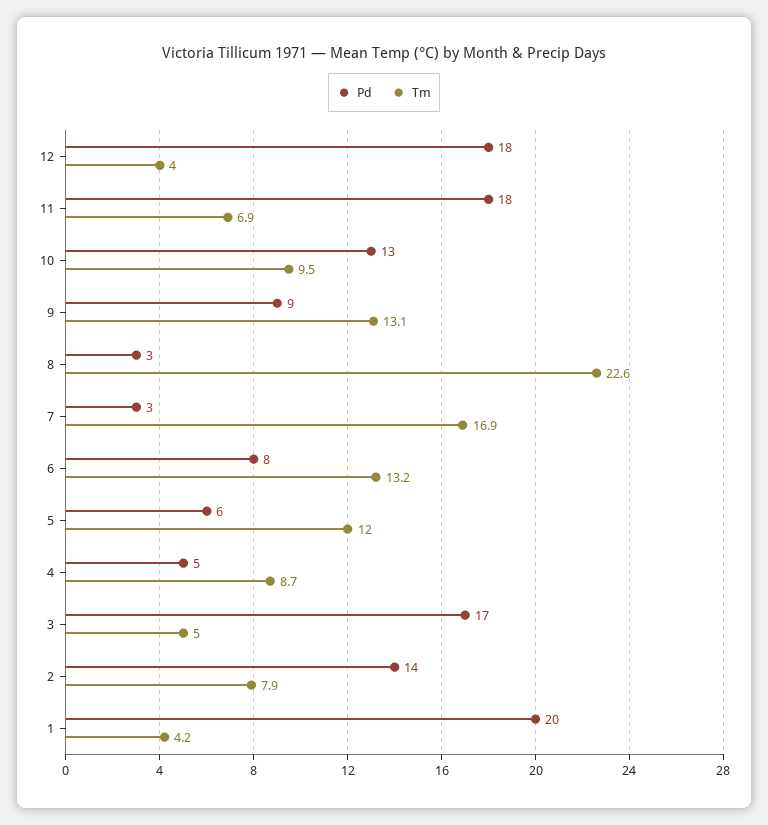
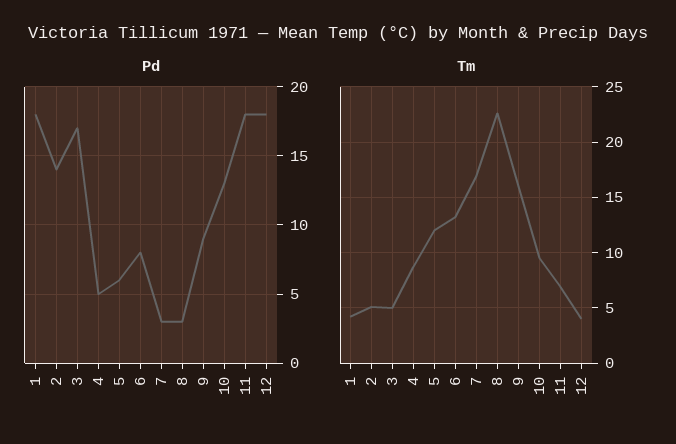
  {
    "Pd": {
      "12": 18,
      "11": 18,
      "10": 13,
      "9": 9,
      "8": 3,
      "7": 3,
      "6": 8,
      "5": 6,
      "4": 5,
      "3": 17,
      "2": 14,
-     "1": 20
+     "1": 18
    },
    "Tm": {
      "12": 4,
      "11": 6.9,
      "10": 9.5,
-     "9": 13.1,
+     "9": 16,
      "8": 22.6,
      "7": 16.9,
      "6": 13.2,
      "5": 12,
      "4": 8.7,
      "3": 5,
-     "2": 7.9,
+     "2": 5,
      "1": 4.2
    }
  }

